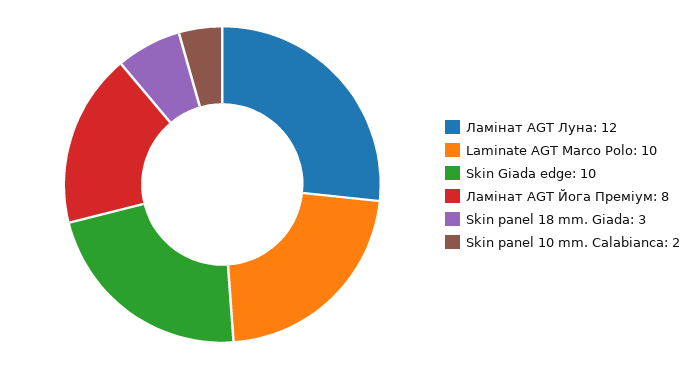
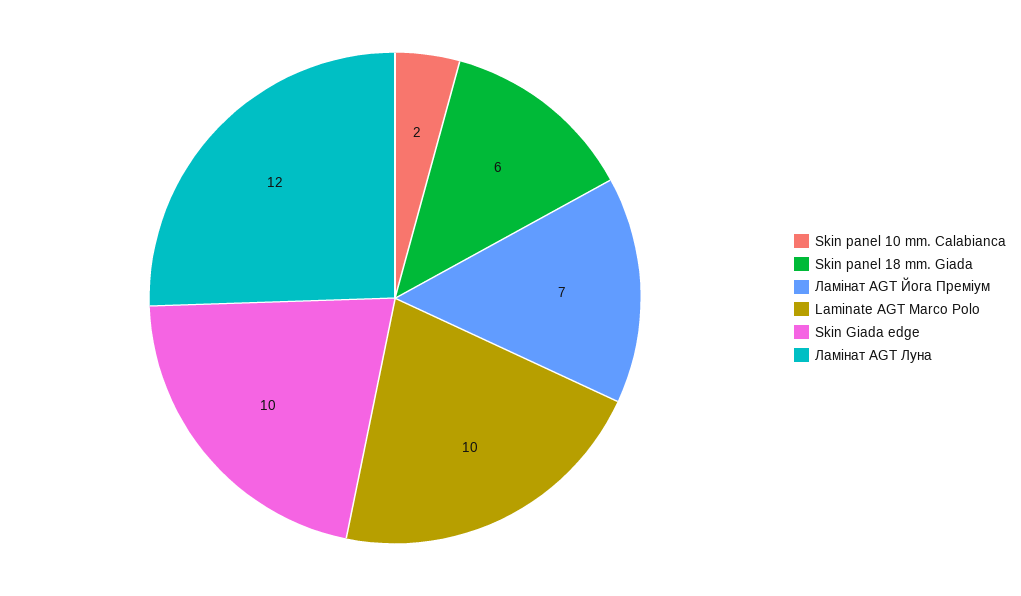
  {
    "Ламінат AGT Луна": 12,
    "Laminate AGT Marco Polo": 10,
    "Skin Giada edge": 10,
-   "Ламінат AGT Йога Преміум": 8,
+   "Ламінат AGT Йога Преміум": 7,
-   "Skin panel 18 mm. Giada": 3,
+   "Skin panel 18 mm. Giada": 6,
    "Skin panel 10 mm. Calabianca": 2
  }

